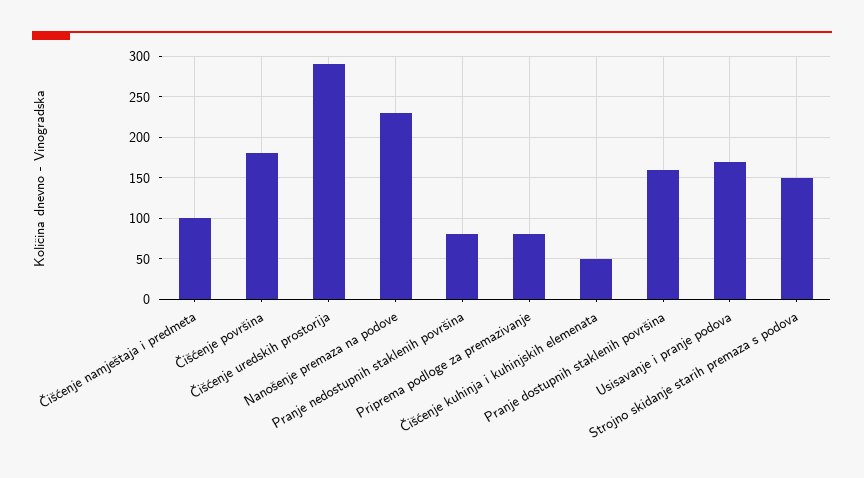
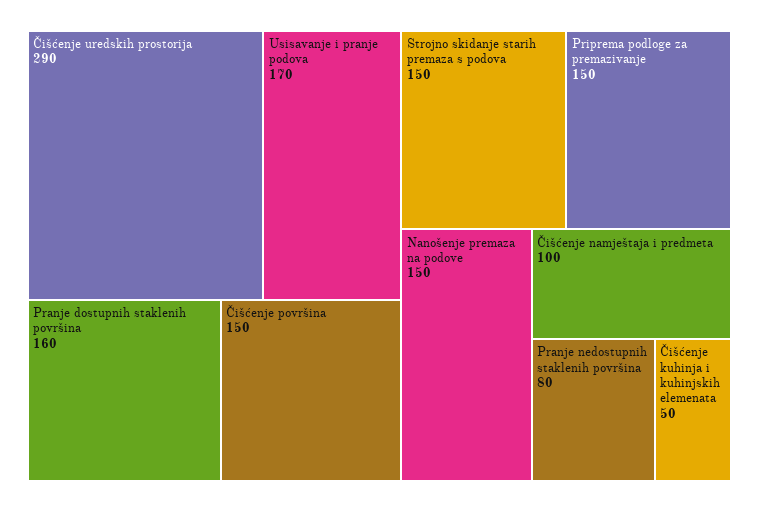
  {
    "Čišćenje namještaja i predmeta": 100,
-   "Čišćenje površina": 180,
+   "Čišćenje površina": 150,
    "Čišćenje uredskih prostorija": 290,
-   "Nanošenje premaza na podove": 230,
+   "Nanošenje premaza na podove": 150,
    "Pranje nedostupnih staklenih površina": 80,
-   "Priprema podloge za premazivanje": 80,
+   "Priprema podloge za premazivanje": 150,
    "Čišćenje kuhinja i kuhinjskih elemenata": 50,
    "Pranje dostupnih staklenih površina": 160,
    "Usisavanje i pranje podova": 170,
    "Strojno skidanje starih premaza s podova": 150
  }

